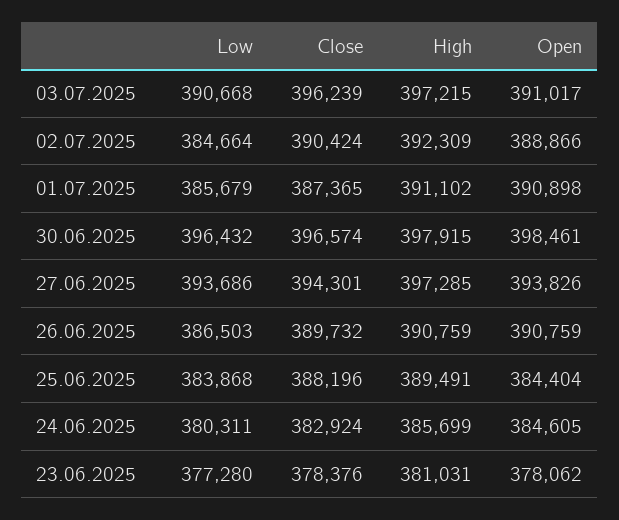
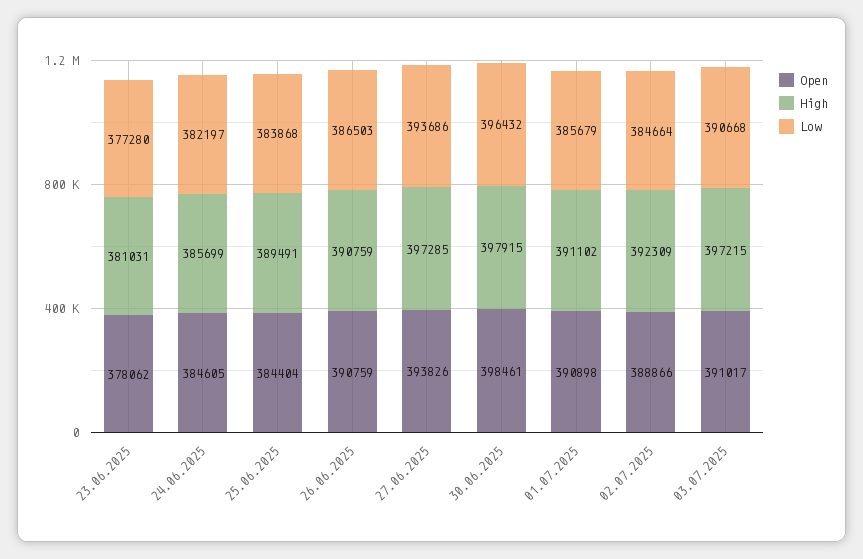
  {
    "Low": {
      "03.07.2025": 390668,
      "02.07.2025": 384664,
      "01.07.2025": 385679,
      "30.06.2025": 396432,
      "27.06.2025": 393686,
      "26.06.2025": 386503,
      "25.06.2025": 383868,
-     "24.06.2025": 380311,
+     "24.06.2025": 382197,
      "23.06.2025": 377280
    },
-   "Close": {
-     "03.07.2025": 396239,
-     "02.07.2025": 390424,
-     "01.07.2025": 387365,
-     "30.06.2025": 396574,
-     "27.06.2025": 394301,
-     "26.06.2025": 389732,
-     "25.06.2025": 388196,
-     "24.06.2025": 382924,
-     "23.06.2025": 378376
-   },
    "High": {
      "03.07.2025": 397215,
      "02.07.2025": 392309,
      "01.07.2025": 391102,
      "30.06.2025": 397915,
      "27.06.2025": 397285,
      "26.06.2025": 390759,
      "25.06.2025": 389491,
      "24.06.2025": 385699,
      "23.06.2025": 381031
    },
    "Open": {
      "03.07.2025": 391017,
      "02.07.2025": 388866,
      "01.07.2025": 390898,
      "30.06.2025": 398461,
      "27.06.2025": 393826,
      "26.06.2025": 390759,
      "25.06.2025": 384404,
      "24.06.2025": 384605,
      "23.06.2025": 378062
    }
  }

